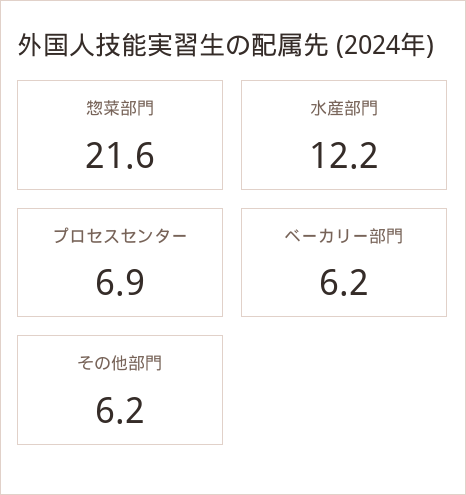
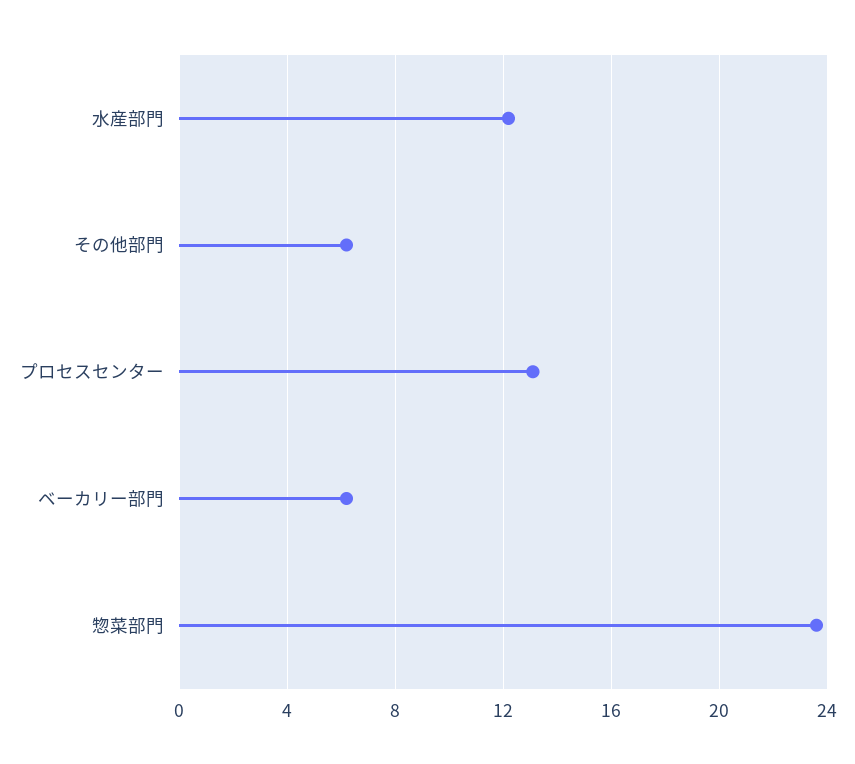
  {
-   "惣菜部門": 21.6,
+   "惣菜部門": 23.5,
    "水産部門": 12.2,
-   "プロセスセンター": 6.9,
+   "プロセスセンター": 13,
    "ベーカリー部門": 6.2,
    "その他部門": 6.2
  }

